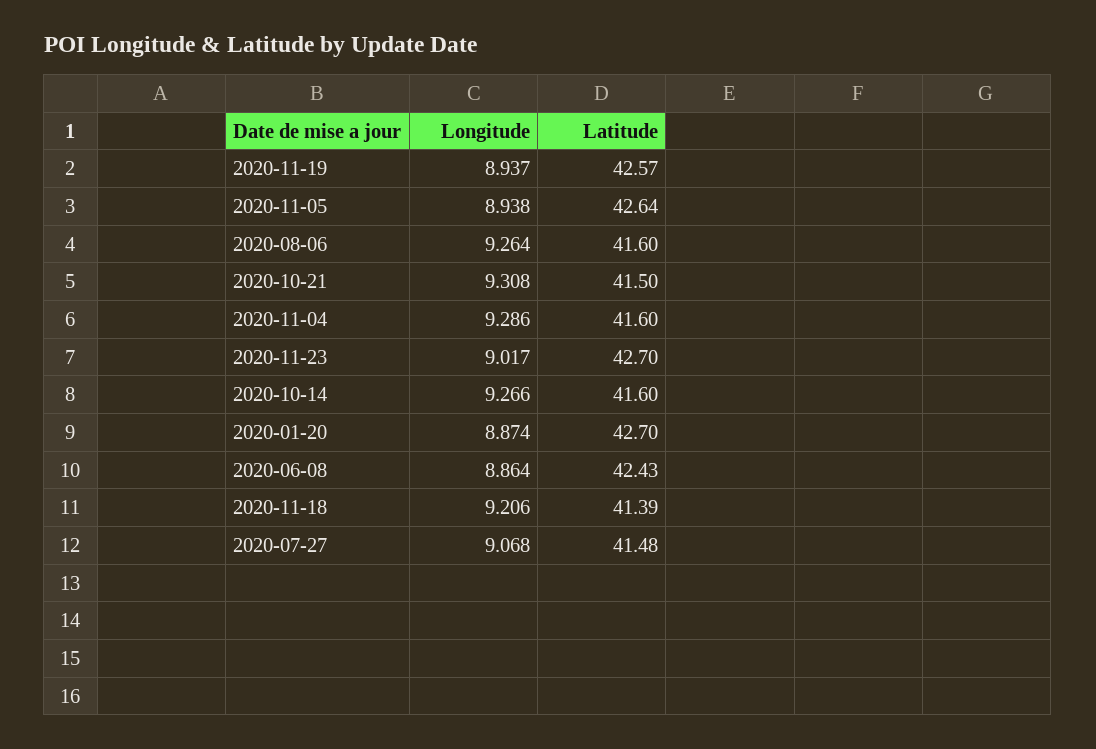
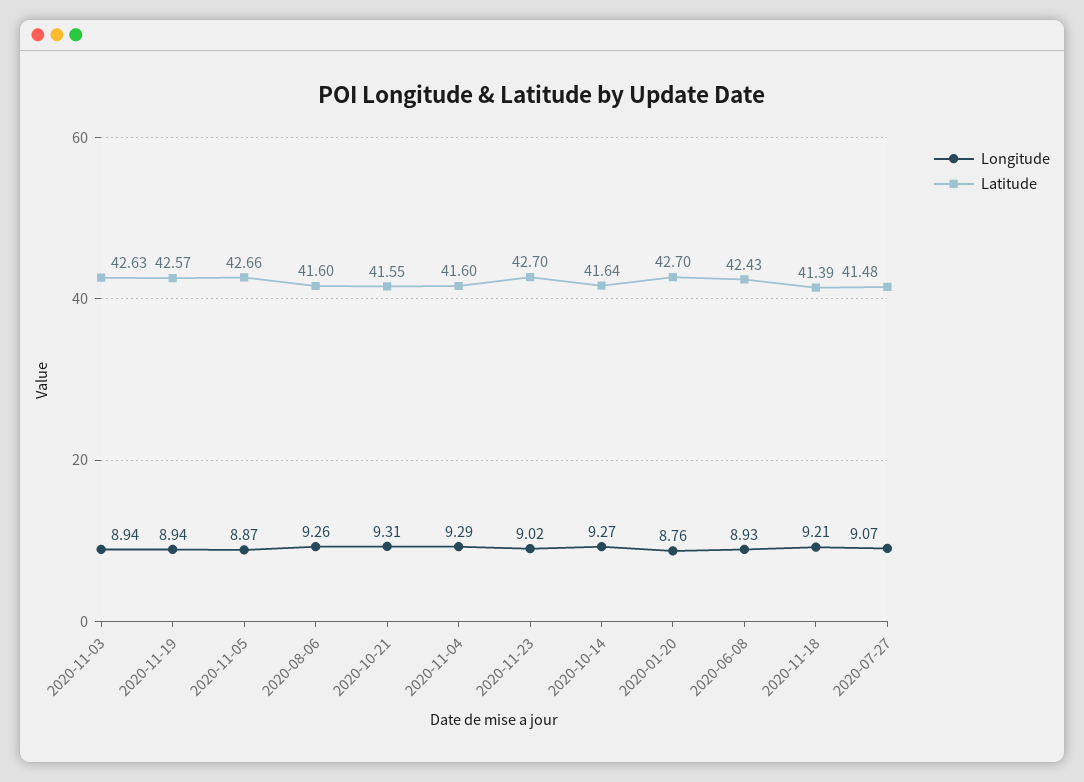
  {
    "Longitude": {
      "2020-11-19": 8.937,
-     "2020-11-05": 8.938,
+     "2020-11-05": 8.87,
      "2020-08-06": 9.264,
      "2020-10-21": 9.308,
      "2020-11-04": 9.286,
      "2020-11-23": 9.017,
      "2020-10-14": 9.266,
-     "2020-01-20": 8.874,
+     "2020-01-20": 8.76,
-     "2020-06-08": 8.864,
+     "2020-06-08": 8.93,
      "2020-11-18": 9.206,
-     "2020-07-27": 9.068
+     "2020-07-27": 9.068,
+     "2020-11-03": 8.94
    },
    "Latitude": {
      "2020-11-19": 42.57,
-     "2020-11-05": 42.64,
+     "2020-11-05": 42.66,
      "2020-08-06": 41.6,
-     "2020-10-21": 41.5,
+     "2020-10-21": 41.55,
      "2020-11-04": 41.6,
      "2020-11-23": 42.7,
-     "2020-10-14": 41.6,
+     "2020-10-14": 41.64,
      "2020-01-20": 42.7,
      "2020-06-08": 42.43,
      "2020-11-18": 41.39,
-     "2020-07-27": 41.48
+     "2020-07-27": 41.48,
+     "2020-11-03": 42.63
    }
  }

